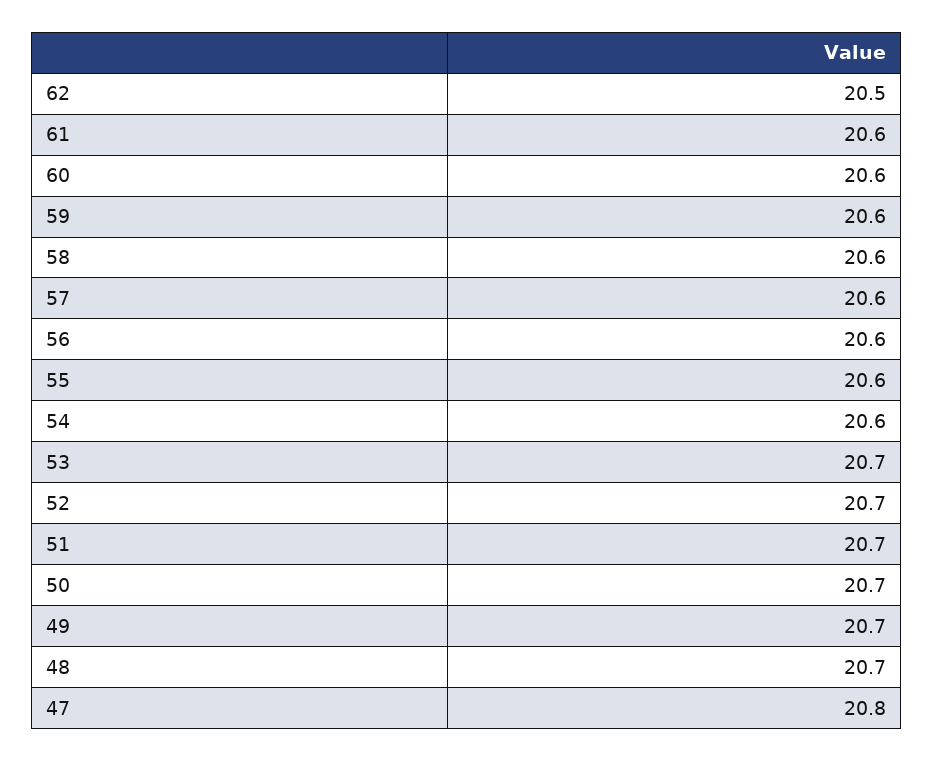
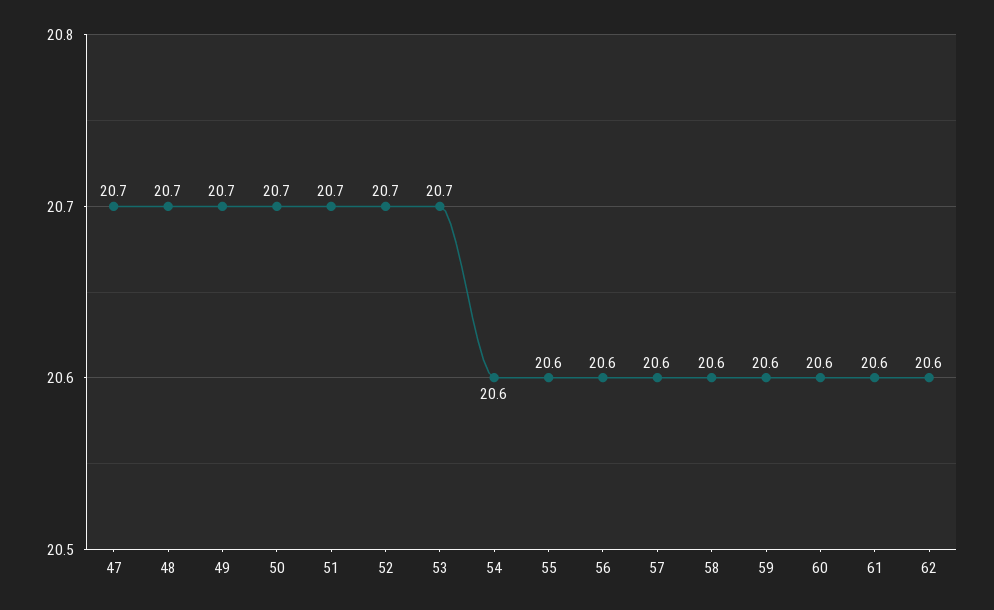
  {
-   "62": 20.5,
+   "62": 20.6,
    "61": 20.6,
    "60": 20.6,
    "59": 20.6,
    "58": 20.6,
    "57": 20.6,
    "56": 20.6,
    "55": 20.6,
    "54": 20.6,
    "53": 20.7,
    "52": 20.7,
    "51": 20.7,
    "50": 20.7,
    "49": 20.7,
    "48": 20.7,
-   "47": 20.8
+   "47": 20.7
  }

